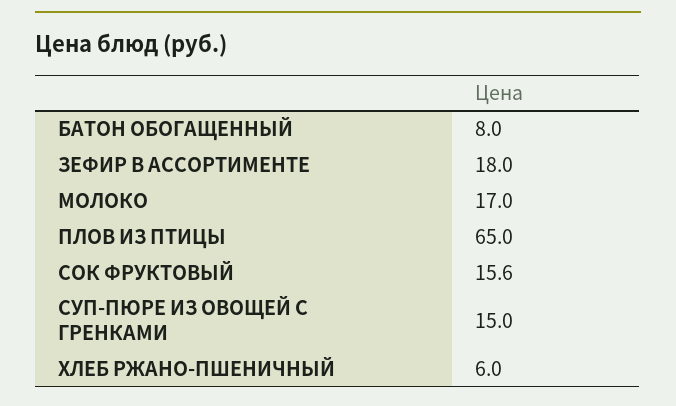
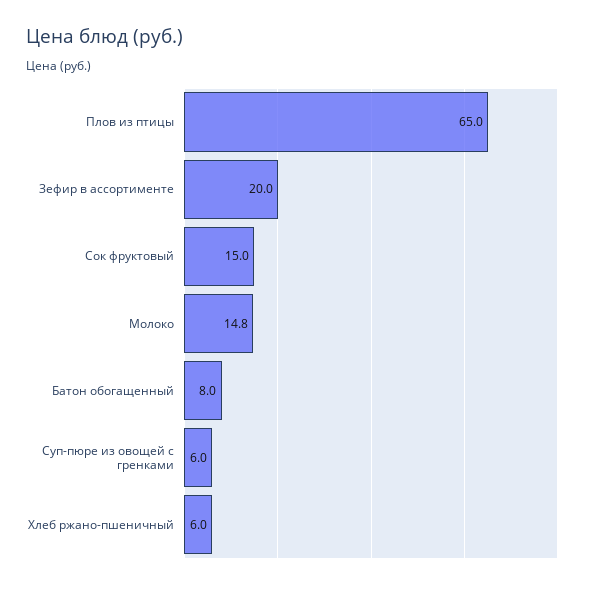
  {
    "БАТОН ОБОГАЩЕННЫЙ": 8,
-   "ЗЕФИР В АССОРТИМЕНТЕ": 18,
+   "ЗЕФИР В АССОРТИМЕНТЕ": 20,
-   "МОЛОКО": 17,
+   "МОЛОКО": 14.8,
    "ПЛОВ ИЗ ПТИЦЫ": 65,
-   "СОК ФРУКТОВЫЙ": 15.6,
+   "СОК ФРУКТОВЫЙ": 15,
-   "СУП-ПЮРЕ ИЗ ОВОЩЕЙ С ГРЕНКАМИ": 15,
+   "СУП-ПЮРЕ ИЗ ОВОЩЕЙ С ГРЕНКАМИ": 6,
    "ХЛЕБ РЖАНО-ПШЕНИЧНЫЙ": 6
  }

